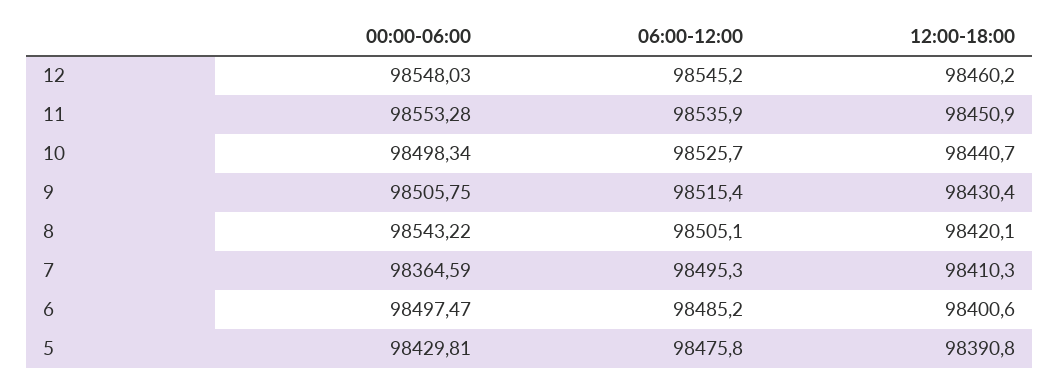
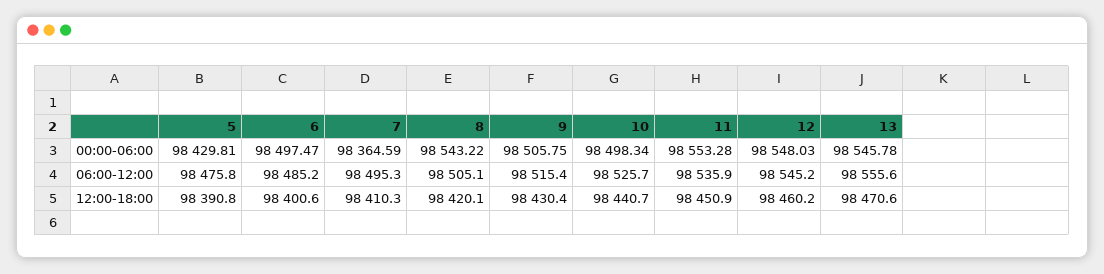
  {
    "00:00-06:00": {
      "12": 98548.03,
      "11": 98553.28,
      "10": 98498.34,
      "9": 98505.75,
      "8": 98543.22,
      "7": 98364.59,
      "6": 98497.47,
-     "5": 98429.81
+     "5": 98429.81,
+     "13": 98545.78
    },
    "06:00-12:00": {
      "12": 98545.2,
      "11": 98535.9,
      "10": 98525.7,
      "9": 98515.4,
      "8": 98505.1,
      "7": 98495.3,
      "6": 98485.2,
-     "5": 98475.8
+     "5": 98475.8,
+     "13": 98555.6
    },
    "12:00-18:00": {
      "12": 98460.2,
      "11": 98450.9,
      "10": 98440.7,
      "9": 98430.4,
      "8": 98420.1,
      "7": 98410.3,
      "6": 98400.6,
-     "5": 98390.8
+     "5": 98390.8,
+     "13": 98470.6
    }
  }

